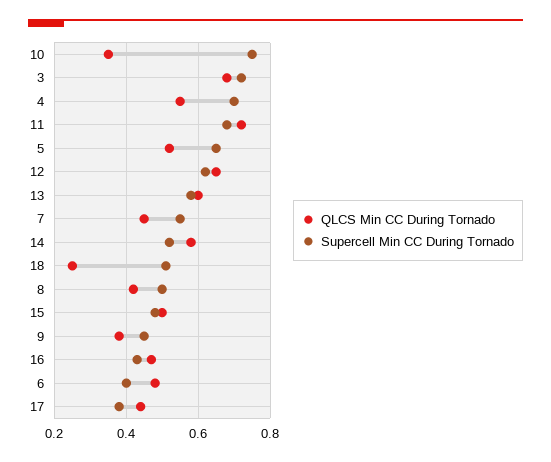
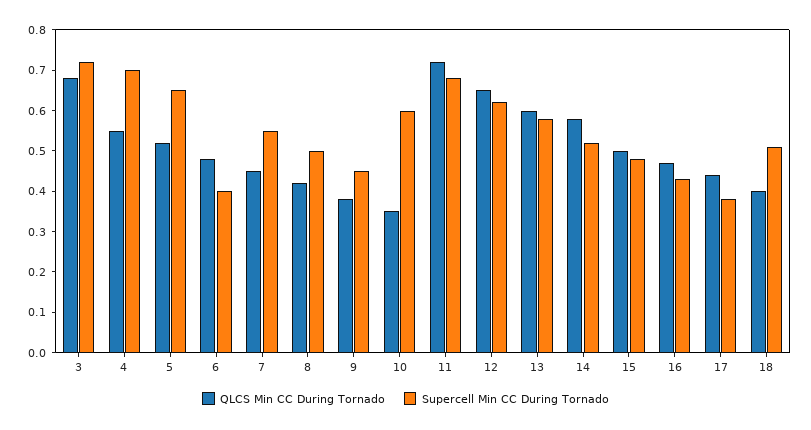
  {
    "QLCS Min CC During Tornado": {
      "10": 0.35,
      "3": 0.7,
      "4": 0.55,
      "11": 0.7,
      "5": 0.5,
      "12": 0.65,
      "13": 0.6,
      "7": 0.45,
      "14": 0.6,
-     "18": 0.25,
+     "18": 0.4,
      "8": 0.4,
      "15": 0.5,
      "9": 0.4,
      "16": 0.45,
      "6": 0.5,
      "17": 0.45
    },
    "Supercell Min CC During Tornado": {
-     "10": 0.75,
+     "10": 0.6,
      "3": 0.7,
      "4": 0.7,
      "11": 0.7,
      "5": 0.65,
      "12": 0.6,
      "13": 0.6,
      "7": 0.55,
      "14": 0.5,
      "18": 0.5,
      "8": 0.5,
      "15": 0.5,
      "9": 0.45,
      "16": 0.45,
      "6": 0.4,
      "17": 0.4
    }
  }

